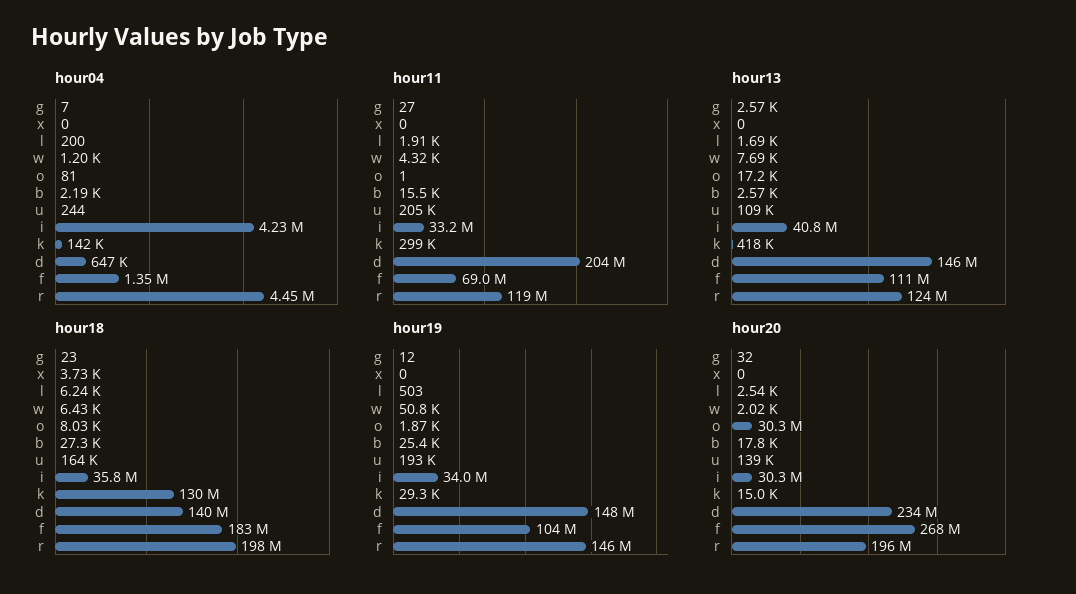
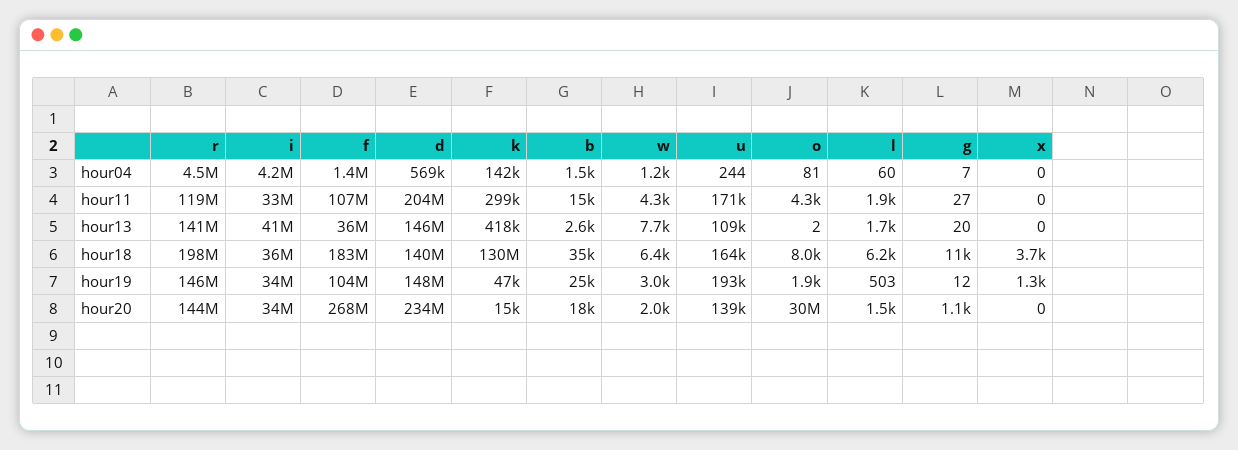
  {
    "hour04": {
      "g": 7,
      "x": 0,
-     "l": 200,
+     "l": 60,
      "w": 1200,
      "o": 81,
-     "b": 2190,
+     "b": 1500,
      "u": 244,
      "i": 4230000,
      "k": 142000,
-     "d": 647000,
+     "d": 569000,
      "f": 1350000,
      "r": 4450000
    },
    "hour11": {
      "g": 27,
      "x": 0,
      "l": 1910,
      "w": 4320,
-     "o": 1,
+     "o": 4300,
      "b": 15500,
-     "u": 205000,
+     "u": 171000,
      "i": 33200000,
      "k": 299000,
      "d": 204000000,
-     "f": 69000000,
+     "f": 107000000,
      "r": 119000000
    },
    "hour13": {
-     "g": 2570,
+     "g": 20,
      "x": 0,
      "l": 1690,
      "w": 7690,
-     "o": 17200,
+     "o": 2,
      "b": 2570,
      "u": 109000,
      "i": 40800000,
      "k": 418000,
      "d": 146000000,
-     "f": 111000000,
+     "f": 36000000,
-     "r": 124000000
+     "r": 141000000
    },
    "hour18": {
-     "g": 23,
+     "g": 11000,
      "x": 3730,
      "l": 6240,
      "w": 6430,
      "o": 8030,
-     "b": 27300,
+     "b": 35000,
      "u": 164000,
      "i": 35800000,
      "k": 130000000,
      "d": 140000000,
      "f": 183000000,
      "r": 198000000
    },
    "hour19": {
      "g": 12,
-     "x": 0,
+     "x": 1300,
      "l": 503,
-     "w": 50800,
+     "w": 3000,
      "o": 1870,
      "b": 25400,
      "u": 193000,
      "i": 34000000,
-     "k": 29300,
+     "k": 47000,
      "d": 148000000,
      "f": 104000000,
      "r": 146000000
    },
    "hour20": {
-     "g": 32,
+     "g": 1100,
      "x": 0,
-     "l": 2540,
+     "l": 1500,
      "w": 2020,
      "o": 30300000,
      "b": 17800,
      "u": 139000,
-     "i": 30300000,
+     "i": 34000000,
      "k": 15000,
      "d": 234000000,
      "f": 268000000,
-     "r": 196000000
+     "r": 144000000
    }
  }

